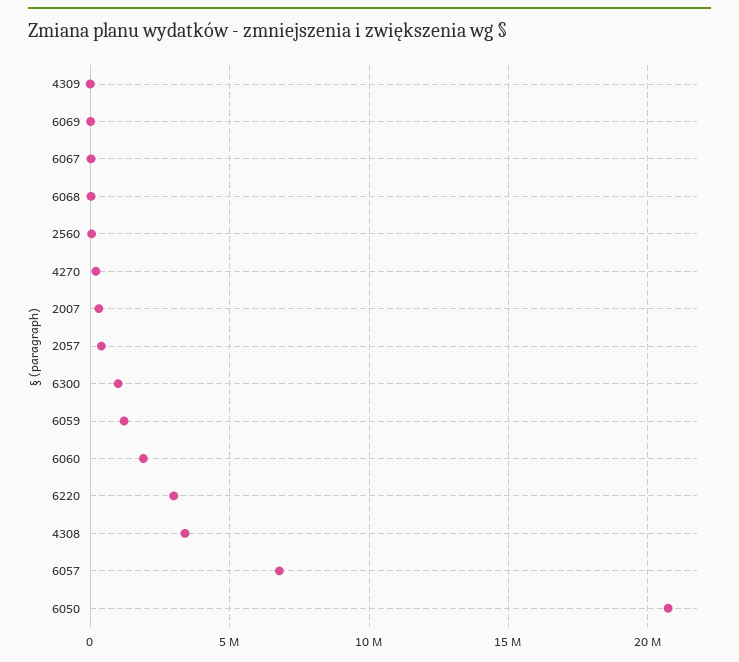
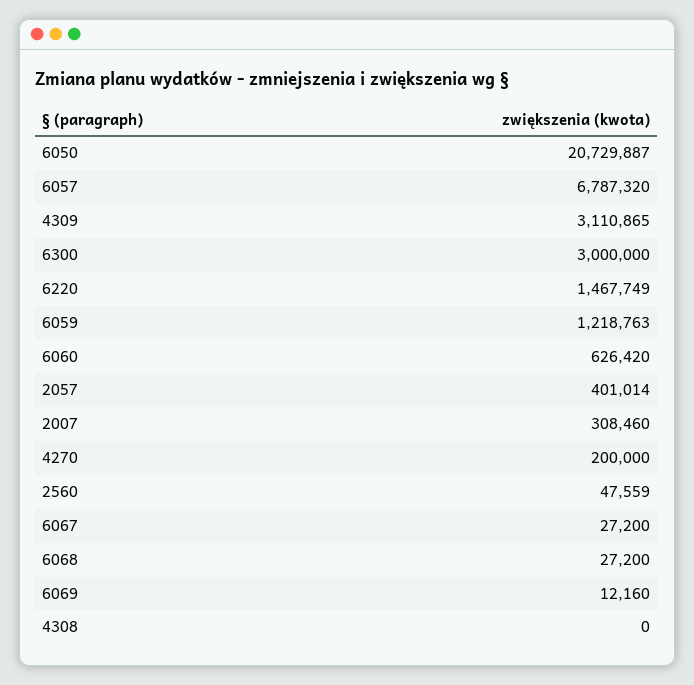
  {
-   "4309": 0,
+   "4309": 3110865,
    "6069": 12160,
    "6067": 27200,
    "6068": 27200,
    "2560": 47559,
    "4270": 200000,
    "2007": 308460,
    "2057": 401014,
-   "6300": 1000000,
+   "6300": 3000000,
    "6059": 1218763,
-   "6060": 2000000,
+   "6060": 626420,
-   "6220": 3000000,
+   "6220": 1467749,
-   "4308": 3500000,
+   "4308": 0,
    "6057": 6787320,
    "6050": 20729887
  }

